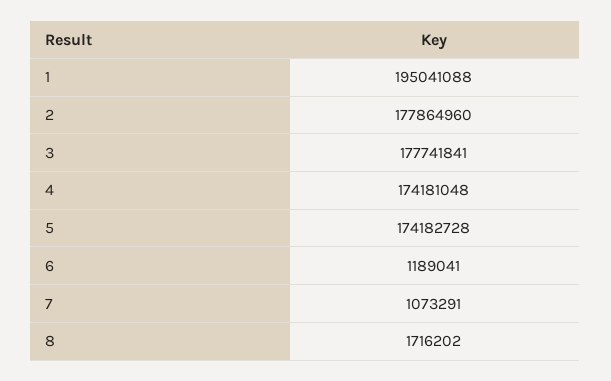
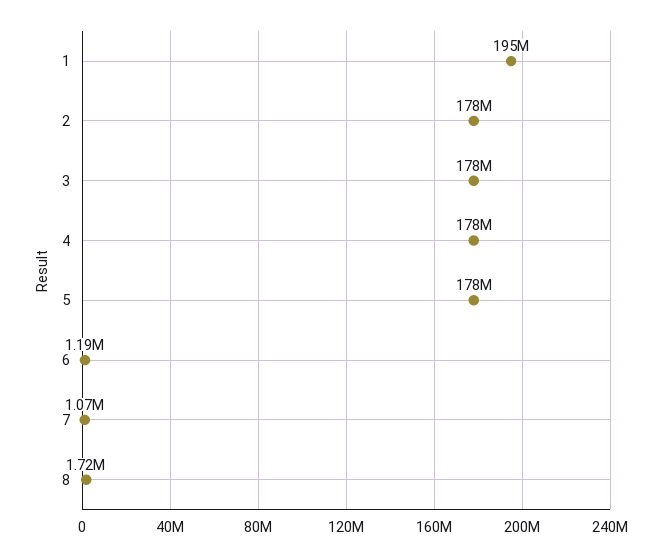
  {
    "1": 195041088,
    "2": 177864960,
    "3": 177741841,
-   "4": 174181048,
+   "4": 178000000,
-   "5": 174182728,
+   "5": 178000000,
    "6": 1189041,
    "7": 1073291,
    "8": 1716202
  }

